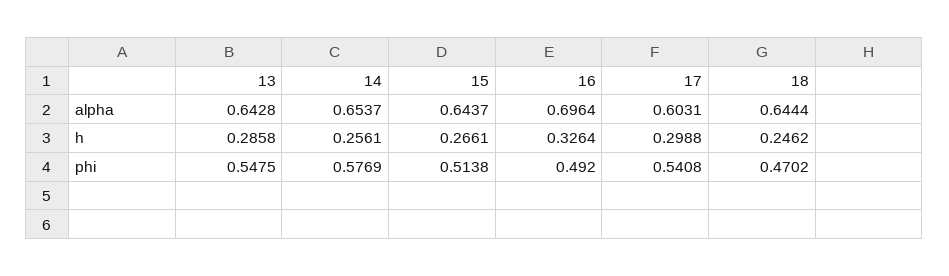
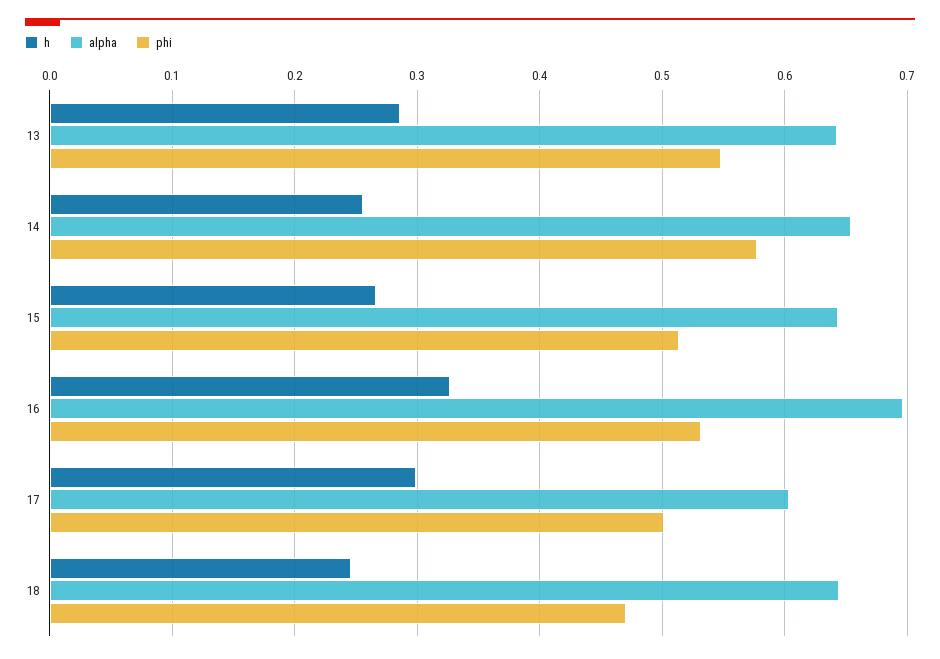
  {
    "alpha": {
      "13": 0.6428,
      "14": 0.6537,
      "15": 0.6437,
      "16": 0.6964,
      "17": 0.6031,
      "18": 0.6444
    },
    "h": {
      "13": 0.2858,
      "14": 0.2561,
      "15": 0.2661,
      "16": 0.3264,
      "17": 0.2988,
      "18": 0.2462
    },
    "phi": {
      "13": 0.5475,
      "14": 0.5769,
      "15": 0.5138,
-     "16": 0.492,
+     "16": 0.53,
-     "17": 0.5408,
+     "17": 0.5,
      "18": 0.4702
    }
  }

